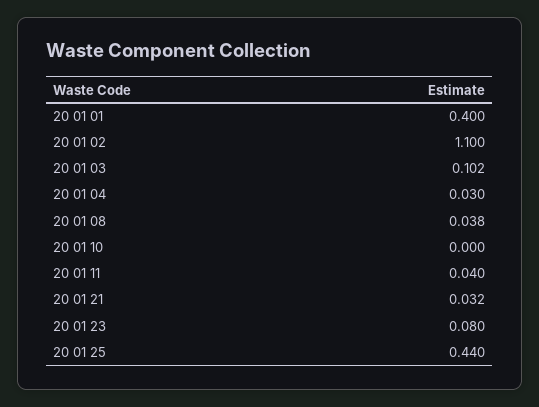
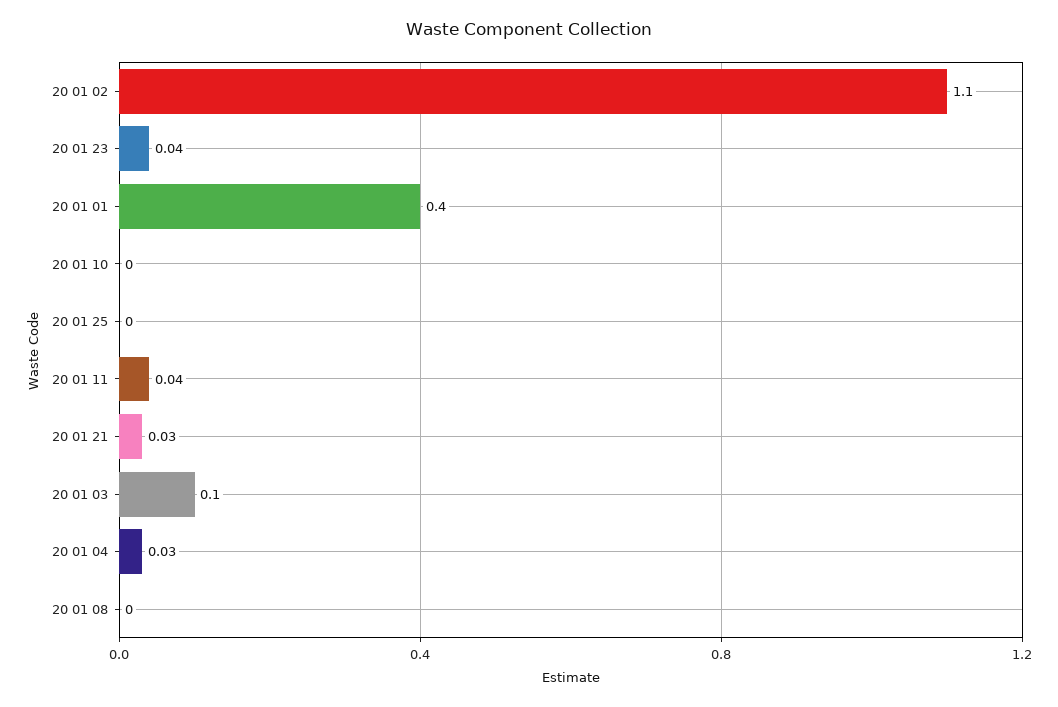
  {
    "20 01 01": 0.4,
    "20 01 02": 1.1,
    "20 01 03": 0.102,
    "20 01 04": 0.03,
-   "20 01 08": 0.038,
+   "20 01 08": 0,
    "20 01 10": 0,
    "20 01 11": 0.04,
    "20 01 21": 0.032,
-   "20 01 23": 0.08,
+   "20 01 23": 0.04,
-   "20 01 25": 0.44
+   "20 01 25": 0
  }

